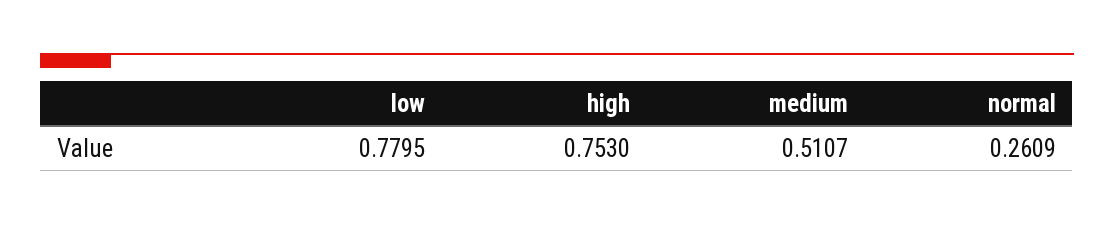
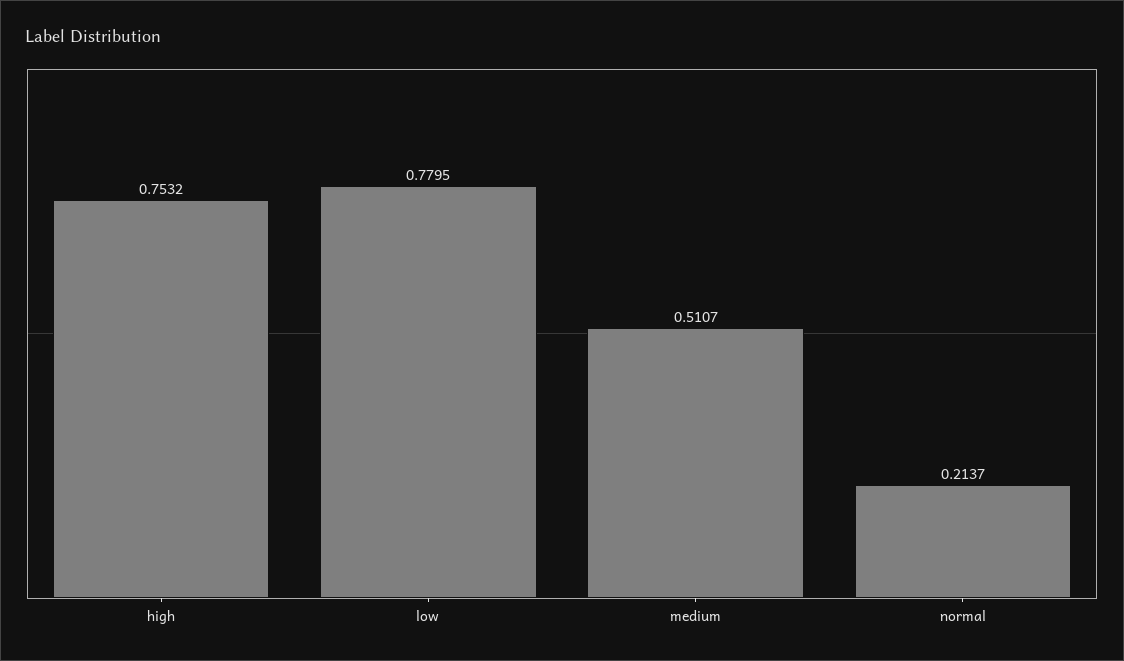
  {
    "low": 0.7795,
-   "high": 0.753,
+   "high": 0.7532,
    "medium": 0.5107,
-   "normal": 0.2609
+   "normal": 0.2137
  }

